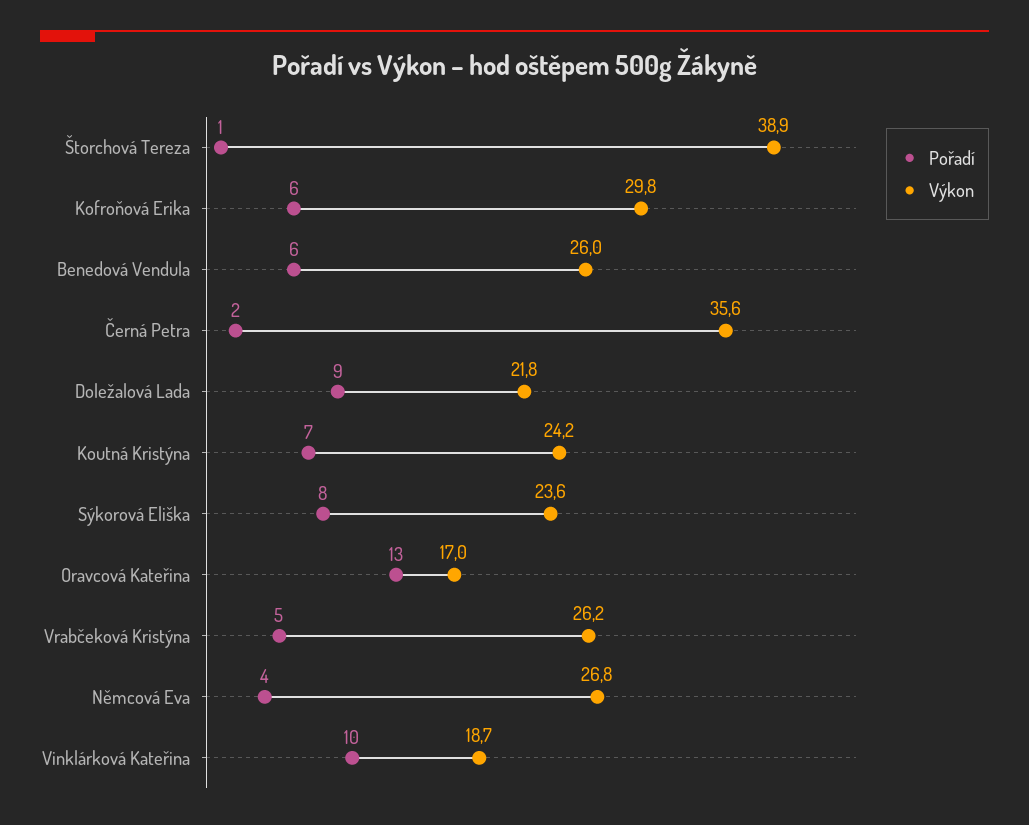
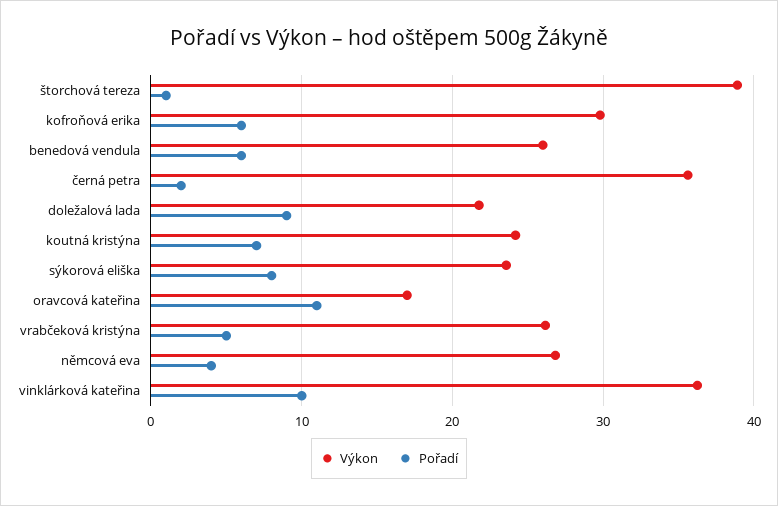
  {
    "Pořadí": {
      "Štorchová Tereza": 1,
      "Kofroňová Erika": 6,
      "Benedová Vendula": 6,
      "Černá Petra": 2,
      "Doležalová Lada": 9,
      "Koutná Kristýna": 7,
      "Sýkorová Eliška": 8,
-     "Oravcová Kateřina": 13,
+     "Oravcová Kateřina": 11,
      "Vrabčeková Kristýna": 5,
      "Němcová Eva": 4,
      "Vinklárková Kateřina": 10
    },
    "Výkon": {
      "Štorchová Tereza": 38.9,
      "Kofroňová Erika": 29.8,
      "Benedová Vendula": 26,
      "Černá Petra": 35.6,
      "Doležalová Lada": 21.8,
      "Koutná Kristýna": 24.2,
      "Sýkorová Eliška": 23.6,
      "Oravcová Kateřina": 17,
      "Vrabčeková Kristýna": 26.2,
      "Němcová Eva": 26.8,
-     "Vinklárková Kateřina": 18.7
+     "Vinklárková Kateřina": 36
    }
  }

